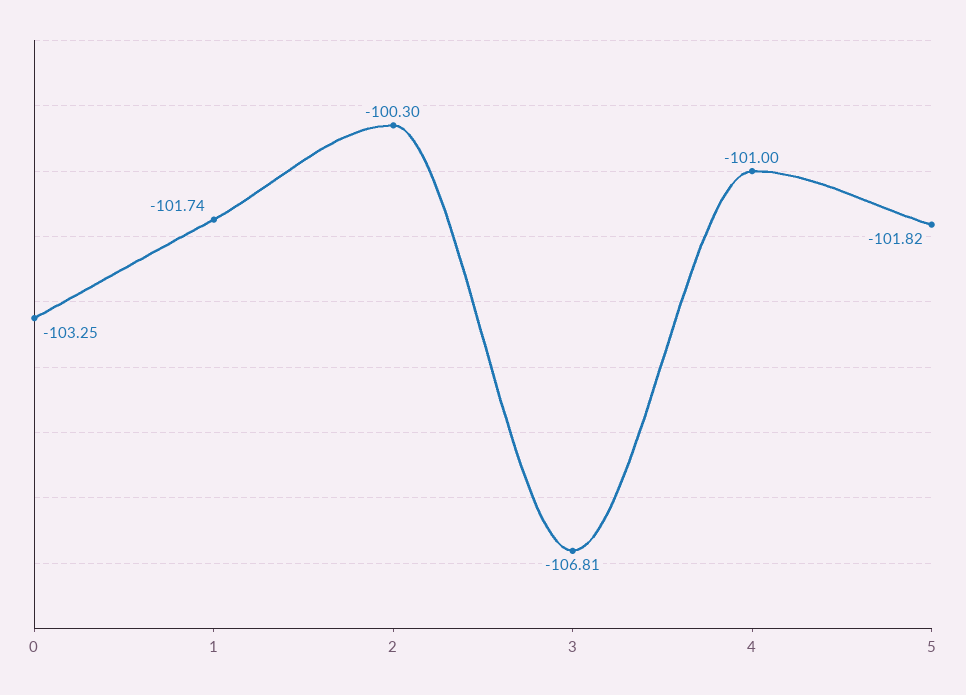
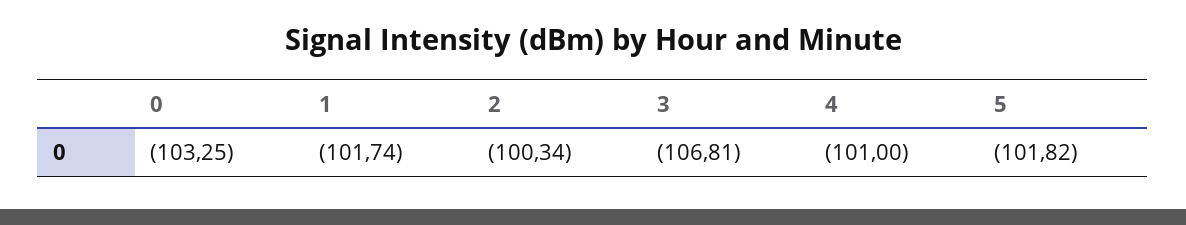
  {
    "0": -103.25,
    "1": -101.74,
-   "2": -100.3,
+   "2": -100.34,
    "3": -106.81,
    "4": -101,
    "5": -101.82
  }

